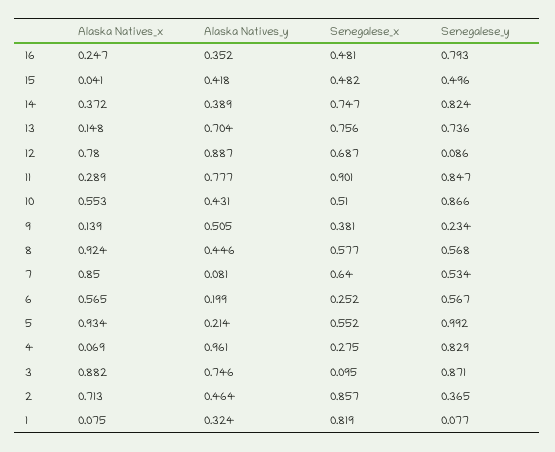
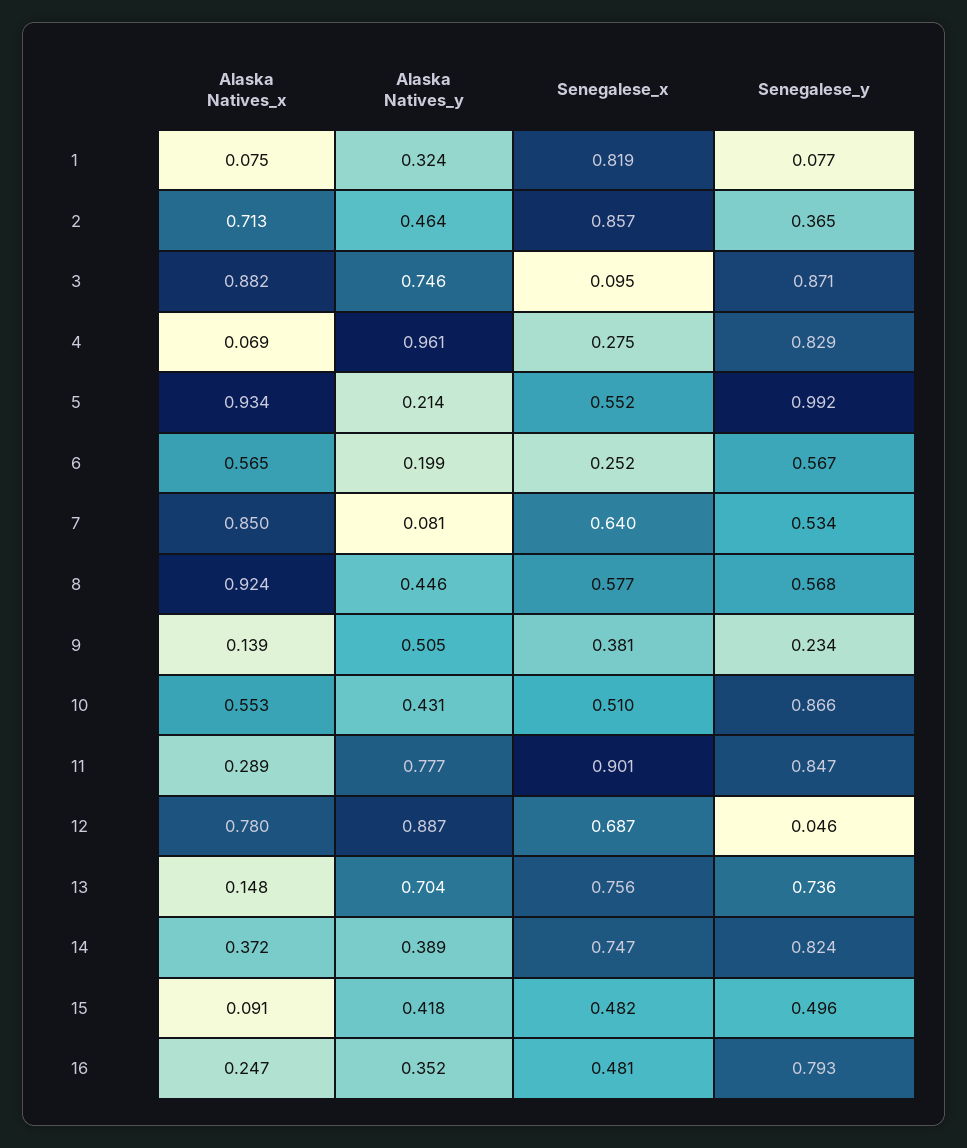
  {
    "Alaska Natives_x": {
      "16": 0.247,
-     "15": 0.041,
+     "15": 0.091,
      "14": 0.372,
      "13": 0.148,
      "12": 0.78,
      "11": 0.289,
      "10": 0.553,
      "9": 0.139,
      "8": 0.924,
      "7": 0.85,
      "6": 0.565,
      "5": 0.934,
      "4": 0.069,
      "3": 0.882,
      "2": 0.713,
      "1": 0.075
    },
    "Alaska Natives_y": {
      "16": 0.352,
      "15": 0.418,
      "14": 0.389,
      "13": 0.704,
      "12": 0.887,
      "11": 0.777,
      "10": 0.431,
      "9": 0.505,
      "8": 0.446,
      "7": 0.081,
      "6": 0.199,
      "5": 0.214,
      "4": 0.961,
      "3": 0.746,
      "2": 0.464,
      "1": 0.324
    },
    "Senegalese_x": {
      "16": 0.481,
      "15": 0.482,
      "14": 0.747,
      "13": 0.756,
      "12": 0.687,
      "11": 0.901,
      "10": 0.51,
      "9": 0.381,
      "8": 0.577,
      "7": 0.64,
      "6": 0.252,
      "5": 0.552,
      "4": 0.275,
      "3": 0.095,
      "2": 0.857,
      "1": 0.819
    },
    "Senegalese_y": {
      "16": 0.793,
      "15": 0.496,
      "14": 0.824,
      "13": 0.736,
-     "12": 0.086,
+     "12": 0.046,
      "11": 0.847,
      "10": 0.866,
      "9": 0.234,
      "8": 0.568,
      "7": 0.534,
      "6": 0.567,
      "5": 0.992,
      "4": 0.829,
      "3": 0.871,
      "2": 0.365,
      "1": 0.077
    }
  }

